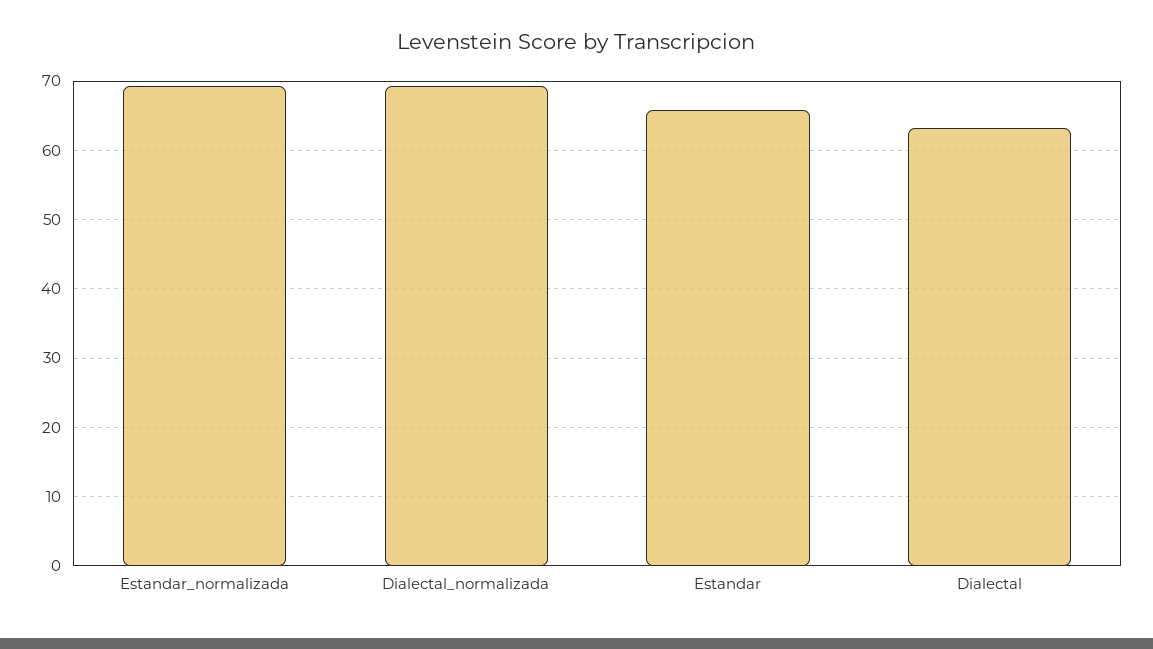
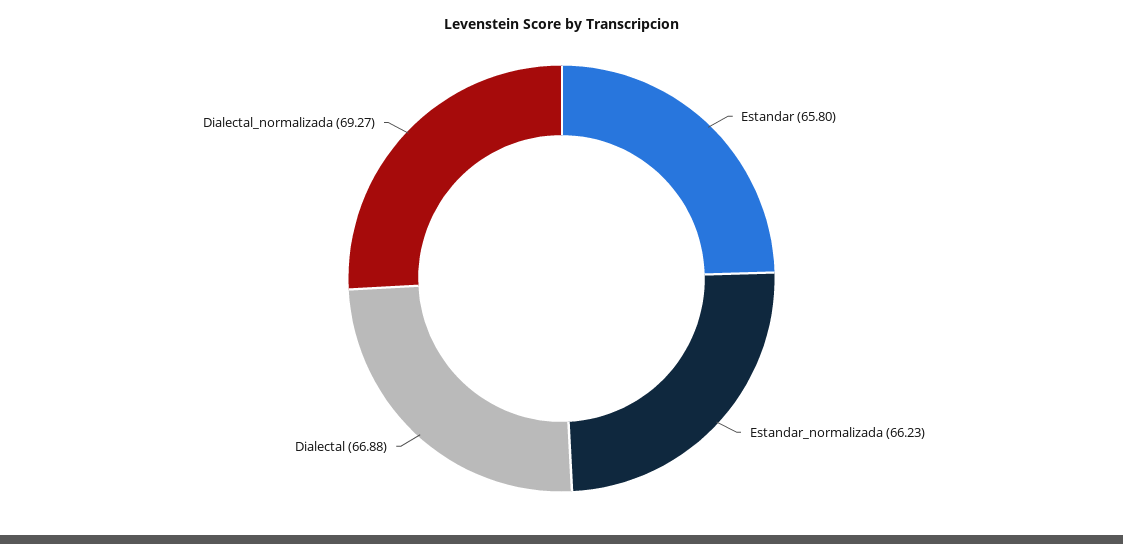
  {
-   "Estandar_normalizada": 69,
+   "Estandar_normalizada": 66.23,
    "Dialectal_normalizada": 69.27,
    "Estandar": 65.8,
-   "Dialectal": 63
+   "Dialectal": 66.88
  }

